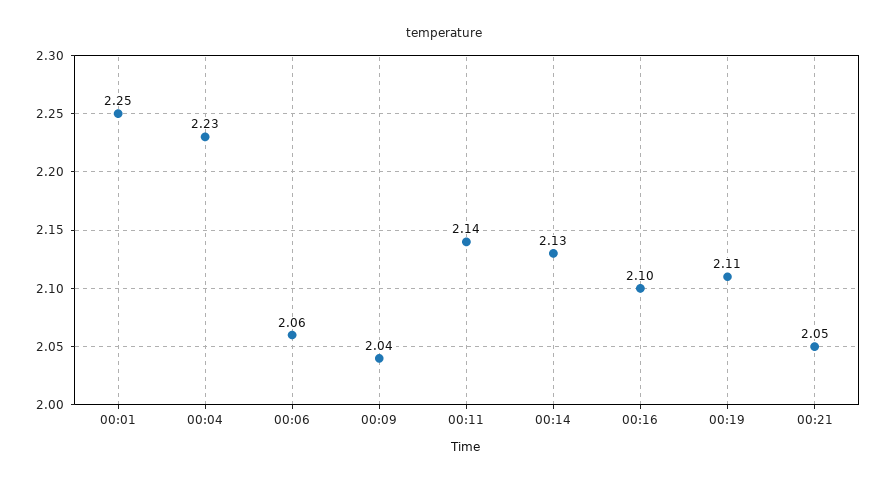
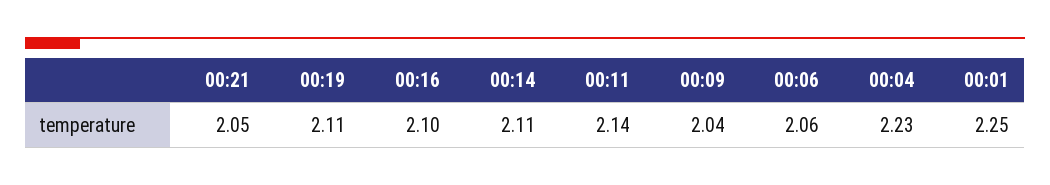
  {
    "00:01": 2.25,
    "00:04": 2.23,
    "00:06": 2.06,
    "00:09": 2.04,
    "00:11": 2.14,
-   "00:14": 2.13,
+   "00:14": 2.11,
    "00:16": 2.1,
    "00:19": 2.11,
    "00:21": 2.05
  }

